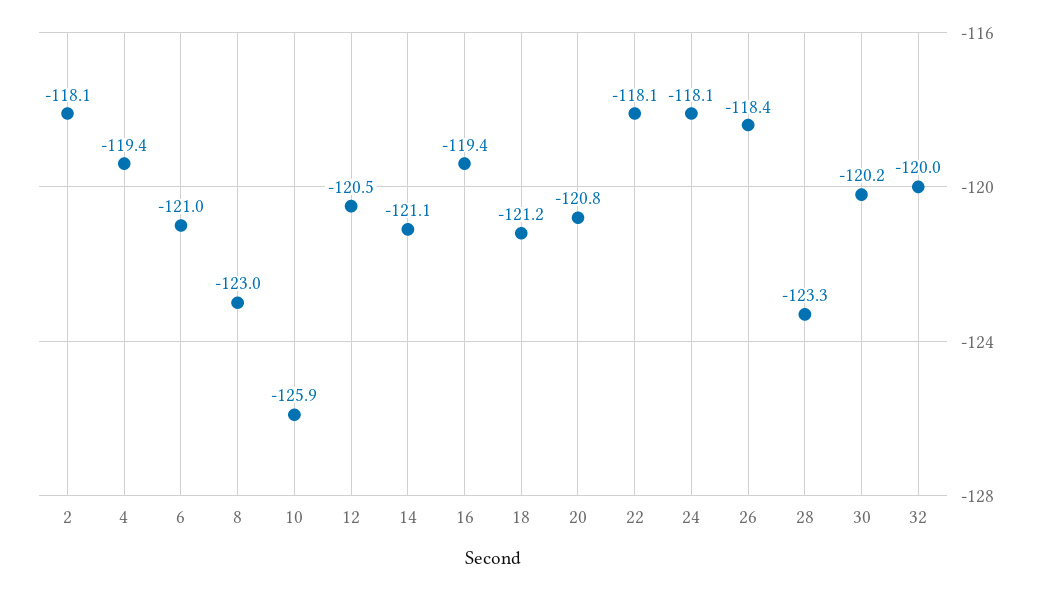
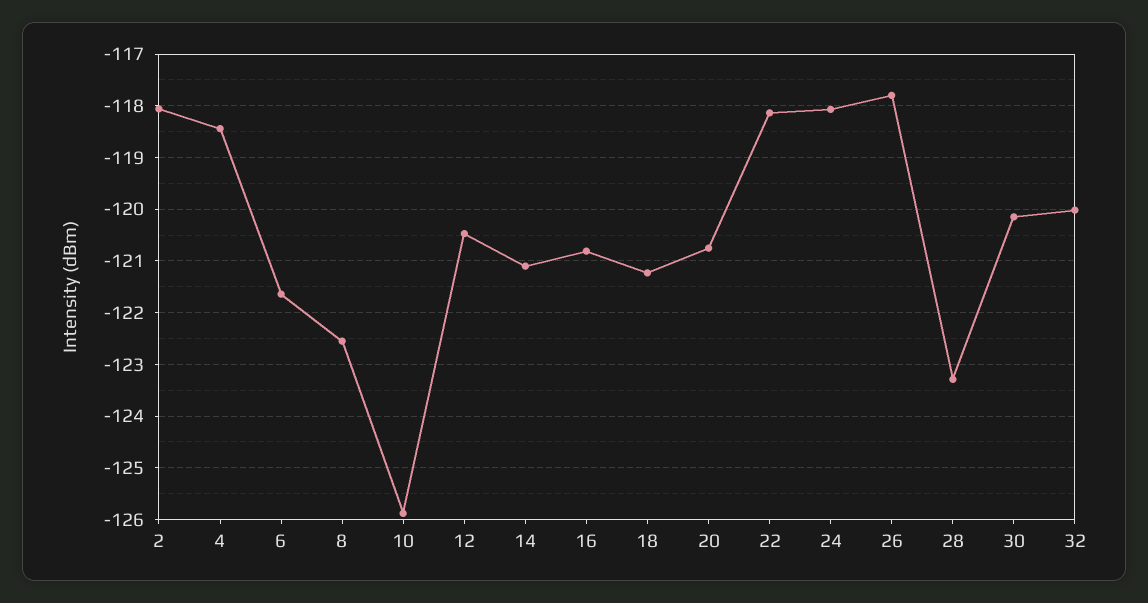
  {
    "2": -118.1,
-   "4": -119.4,
+   "4": -118.4,
-   "6": -121,
+   "6": -121.6,
-   "8": -123,
+   "8": -122.6,
    "10": -125.9,
    "12": -120.5,
    "14": -121.1,
-   "16": -119.4,
+   "16": -120.8,
    "18": -121.2,
    "20": -120.8,
    "22": -118.1,
    "24": -118.1,
-   "26": -118.4,
+   "26": -117.8,
    "28": -123.3,
    "30": -120.2,
    "32": -120
  }

